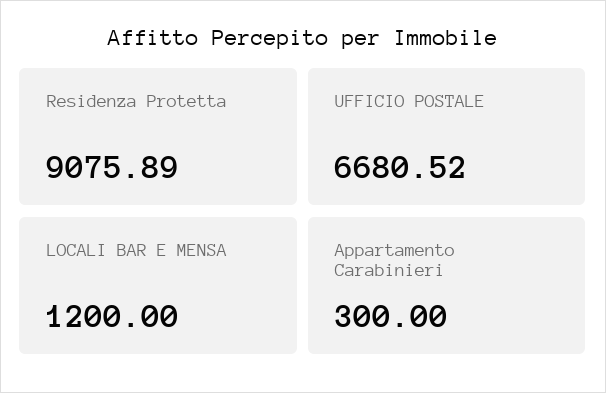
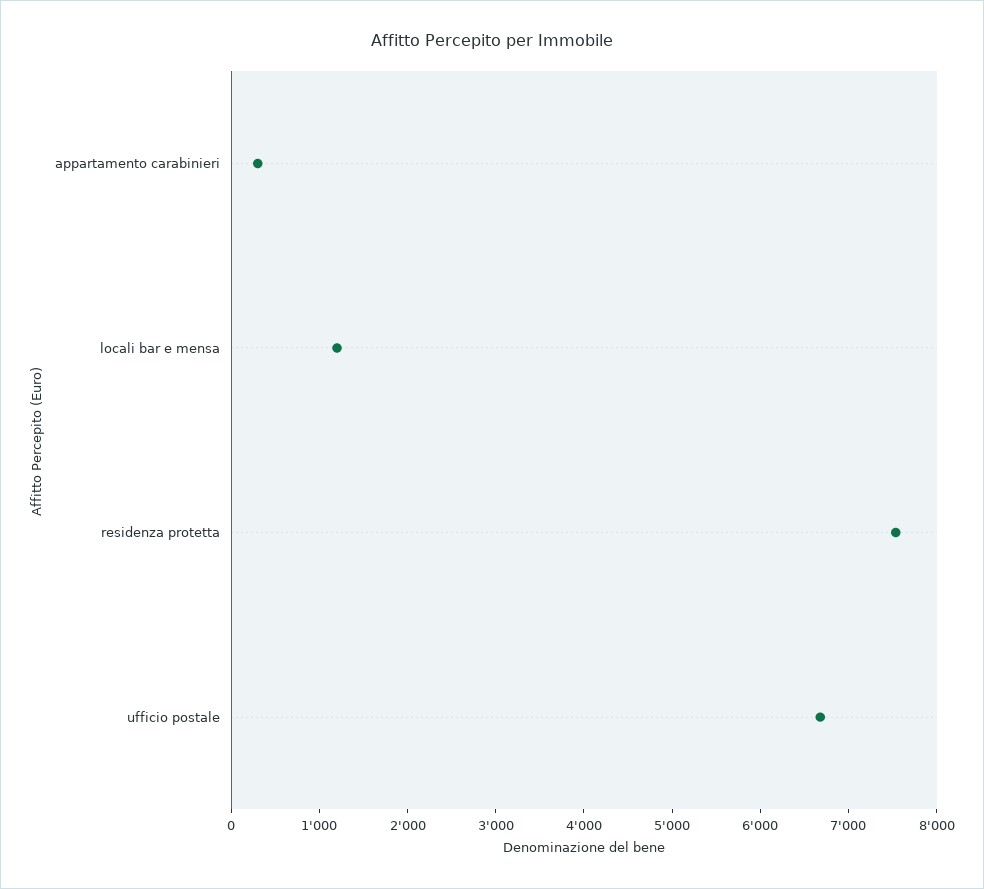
  {
-   "Residenza Protetta": 9075.89,
+   "Residenza Protetta": 7600,
    "UFFICIO POSTALE": 6680.52,
    "LOCALI BAR E MENSA": 1200,
    "Appartamento Carabinieri": 300
  }

